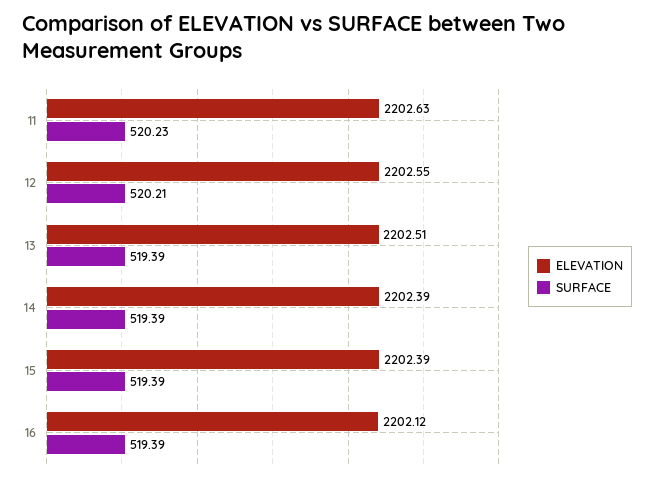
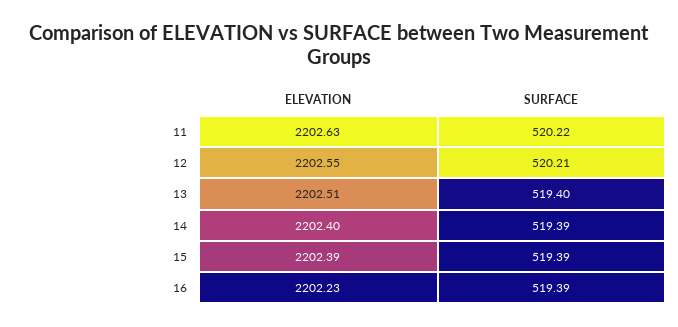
  {
    "ELEVATION": {
      "11": 2202.63,
      "12": 2202.55,
      "13": 2202.51,
-     "14": 2202.39,
+     "14": 2202.4,
      "15": 2202.39,
-     "16": 2202.12
+     "16": 2202.23
    },
    "SURFACE": {
-     "11": 520.23,
+     "11": 520.22,
      "12": 520.21,
-     "13": 519.39,
+     "13": 519.4,
      "14": 519.39,
      "15": 519.39,
      "16": 519.39
    }
  }

